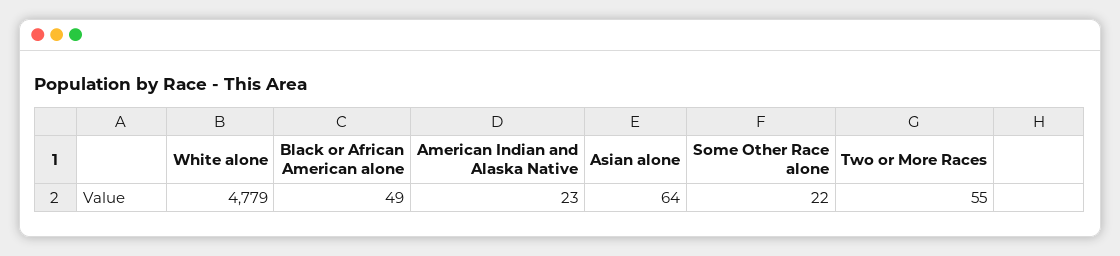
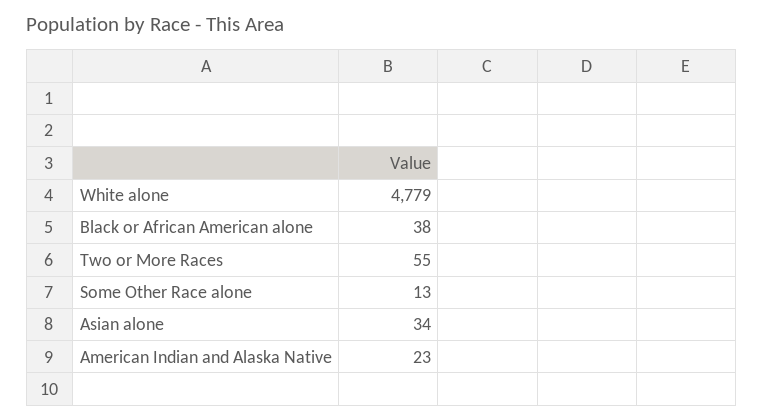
  {
    "White alone": 4779,
-   "Black or African American alone": 49,
+   "Black or African American alone": 38,
    "American Indian and Alaska Native": 23,
-   "Asian alone": 64,
+   "Asian alone": 34,
-   "Some Other Race alone": 22,
+   "Some Other Race alone": 13,
    "Two or More Races": 55
  }

